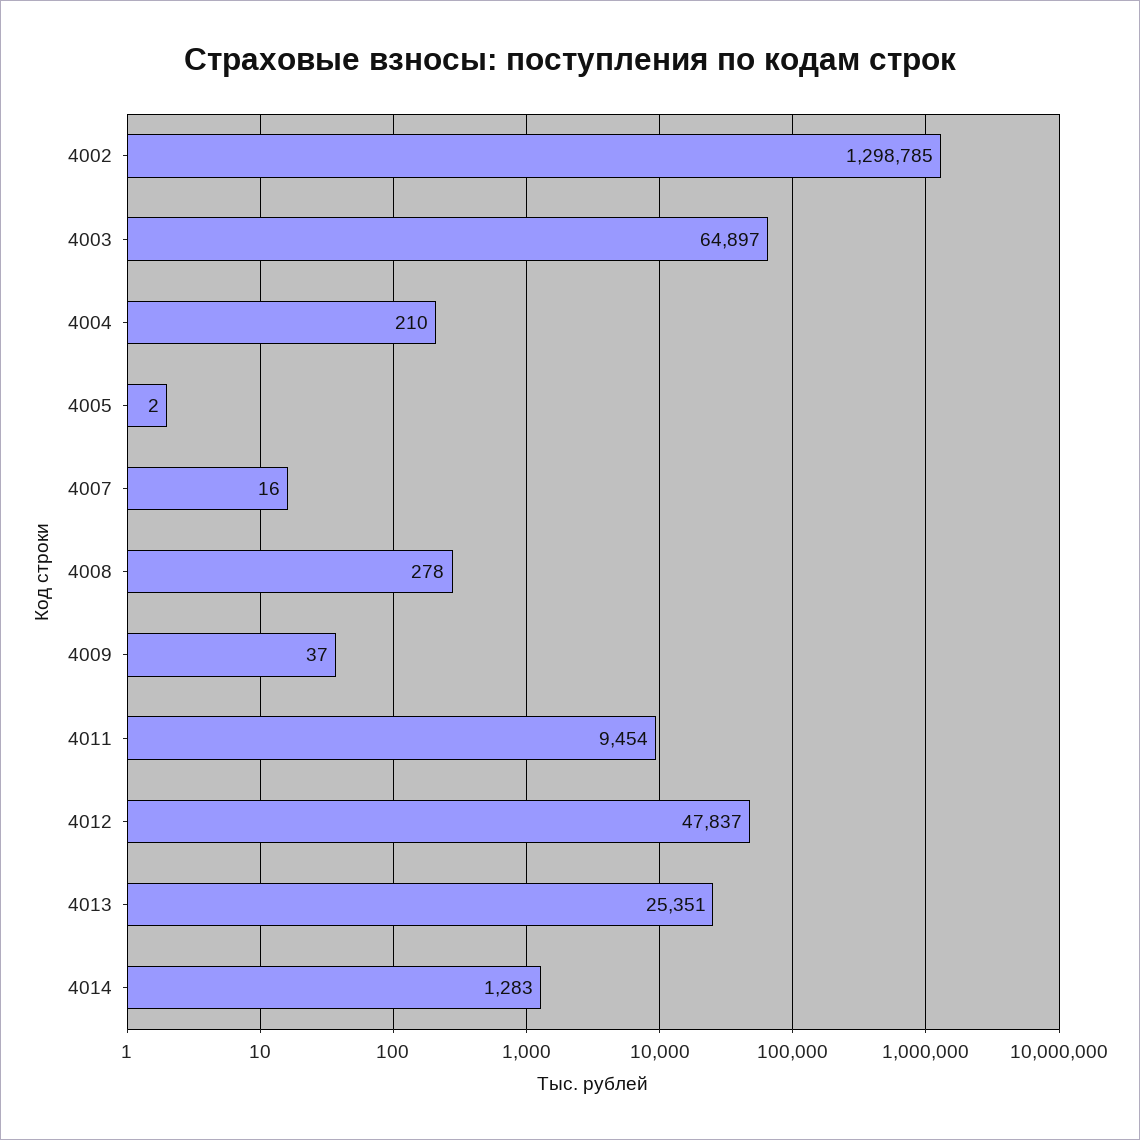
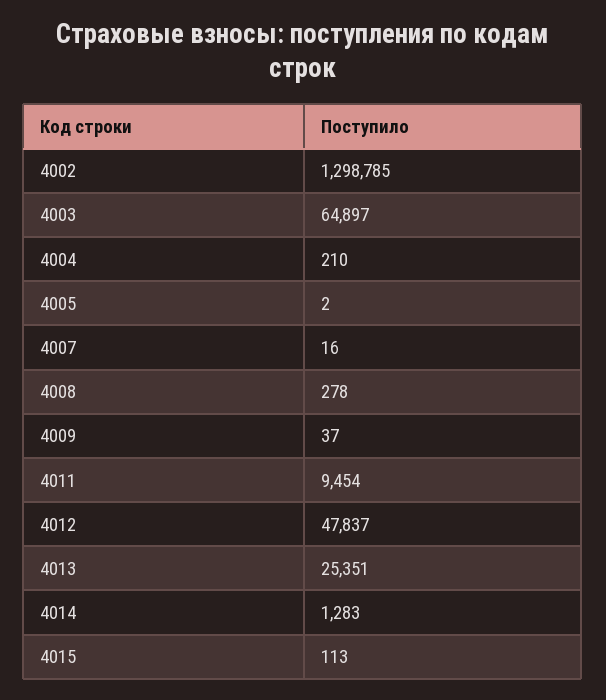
  {
    "4002": 1298785,
    "4003": 64897,
    "4004": 210,
    "4005": 2,
    "4007": 16,
    "4008": 278,
    "4009": 37,
    "4011": 9454,
    "4012": 47837,
    "4013": 25351,
-   "4014": 1283
+   "4014": 1283,
+   "4015": 113
  }

